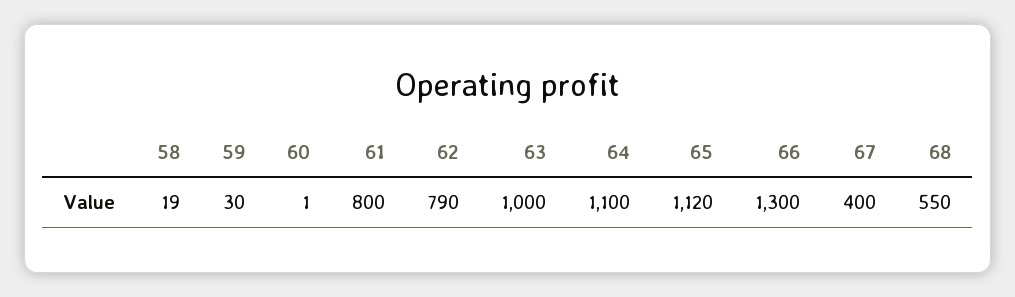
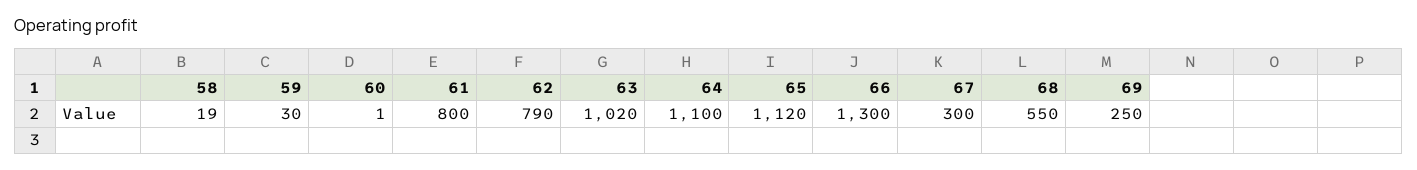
  {
    "58": 19,
    "59": 30,
    "60": 1,
    "61": 800,
    "62": 790,
-   "63": 1000,
+   "63": 1020,
    "64": 1100,
    "65": 1120,
    "66": 1300,
-   "67": 400,
+   "67": 300,
-   "68": 550
+   "68": 550,
+   "69": 250
  }

